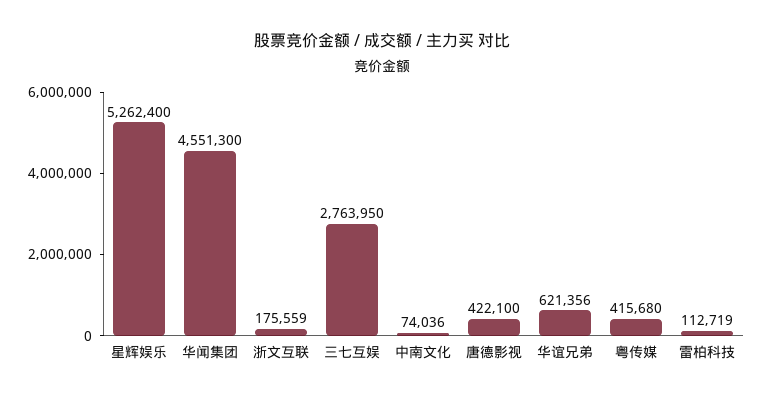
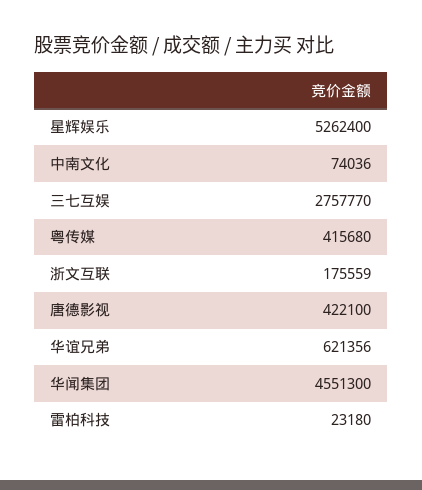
  {
    "星辉娱乐": 5262400,
    "华闻集团": 4551300,
    "浙文互联": 175559,
-   "三七互娱": 2763950,
+   "三七互娱": 2757770,
    "中南文化": 74036,
    "唐德影视": 422100,
    "华谊兄弟": 621356,
    "粤传媒": 415680,
-   "雷柏科技": 112719
+   "雷柏科技": 23180
  }

